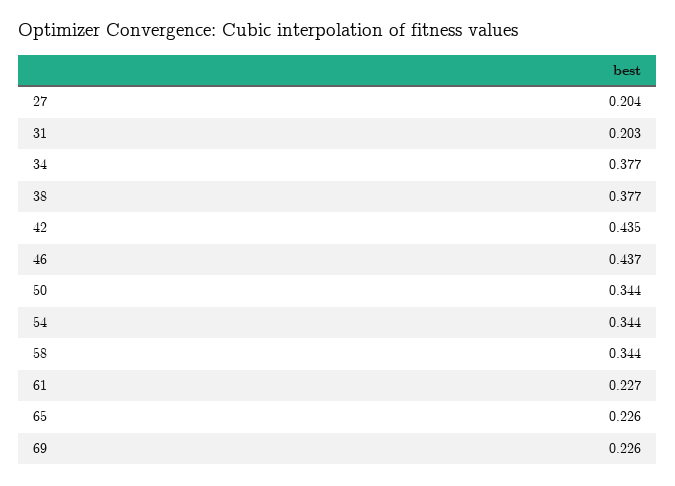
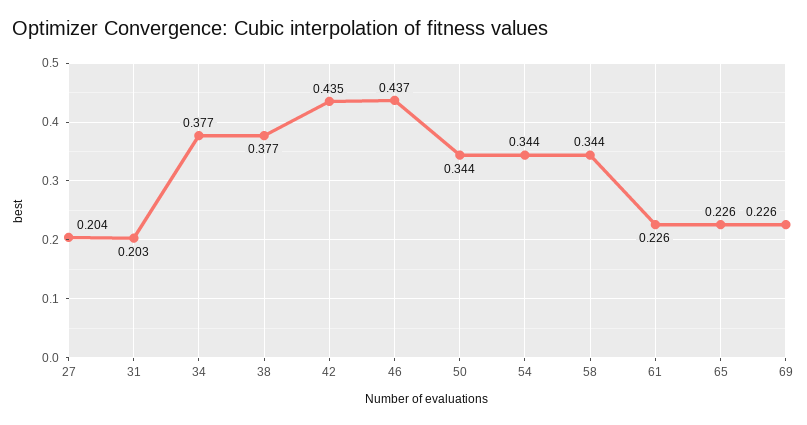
  {
    "27": 0.204,
    "31": 0.203,
    "34": 0.377,
    "38": 0.377,
    "42": 0.435,
    "46": 0.437,
    "50": 0.344,
    "54": 0.344,
    "58": 0.344,
-   "61": 0.227,
+   "61": 0.226,
    "65": 0.226,
    "69": 0.226
  }

